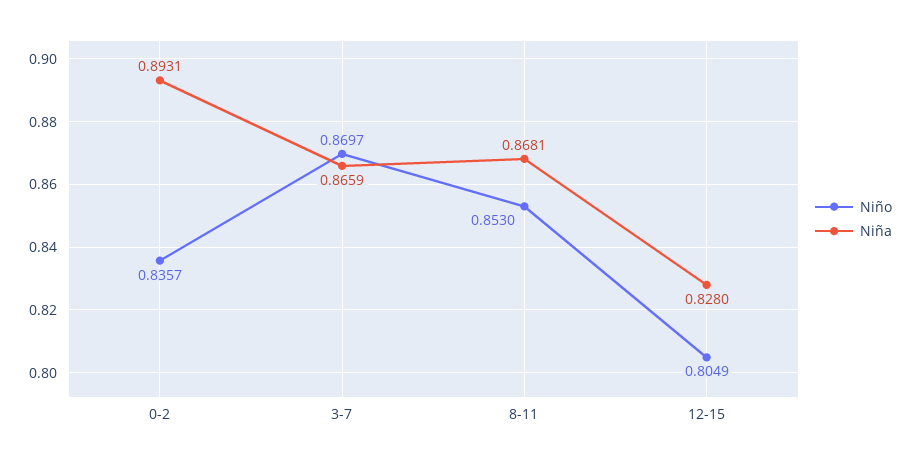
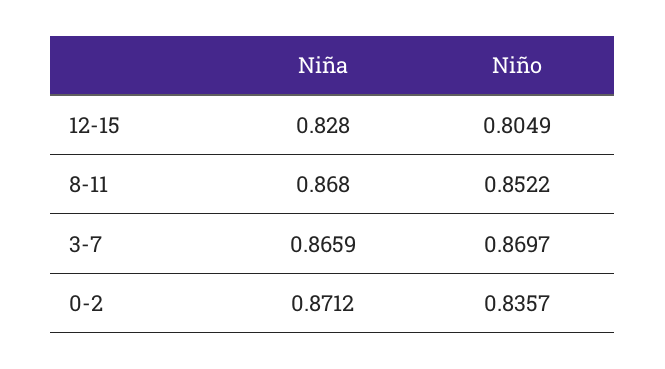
  {
    "Niño": {
      "0-2": 0.8357,
      "3-7": 0.8697,
-     "8-11": 0.853,
+     "8-11": 0.8522,
      "12-15": 0.8049
    },
    "Niña": {
-     "0-2": 0.8931,
+     "0-2": 0.8712,
      "3-7": 0.8659,
-     "8-11": 0.8681,
+     "8-11": 0.868,
      "12-15": 0.828
    }
  }

